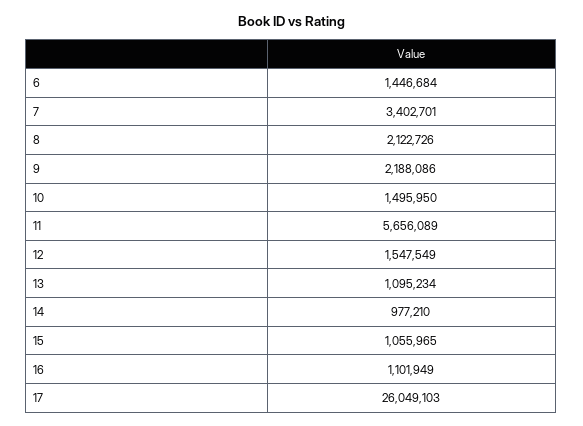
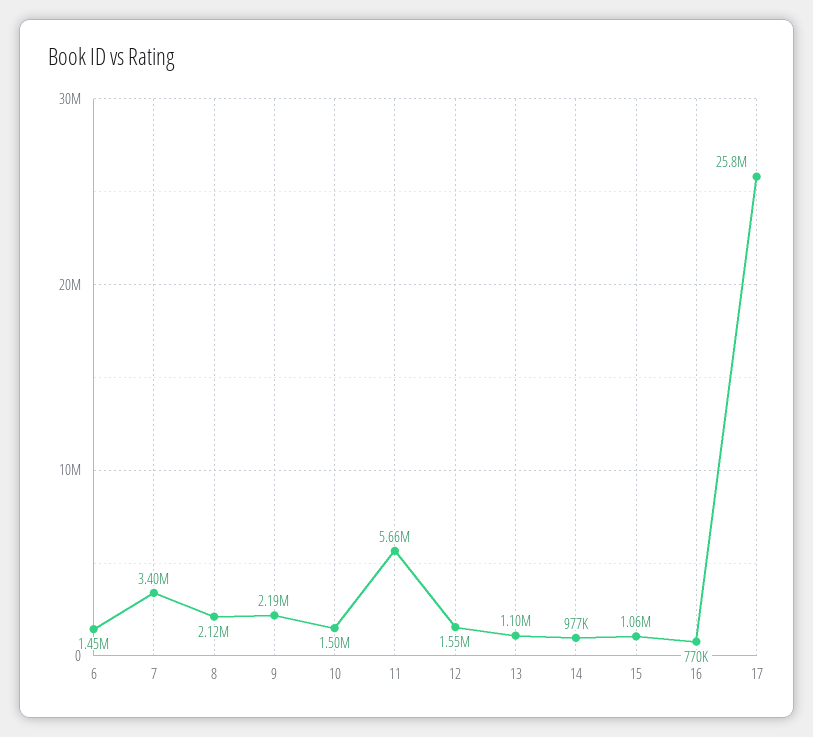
  {
    "6": 1446684,
    "7": 3402701,
    "8": 2122726,
    "9": 2188086,
    "10": 1495950,
    "11": 5656089,
    "12": 1547549,
    "13": 1095234,
    "14": 977210,
    "15": 1055965,
-   "16": 1101949,
+   "16": 770000,
-   "17": 26049103
+   "17": 25800000
  }

